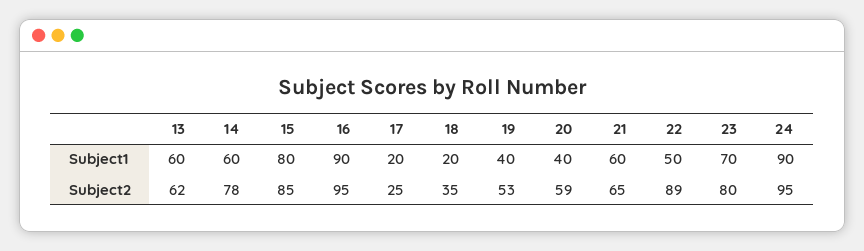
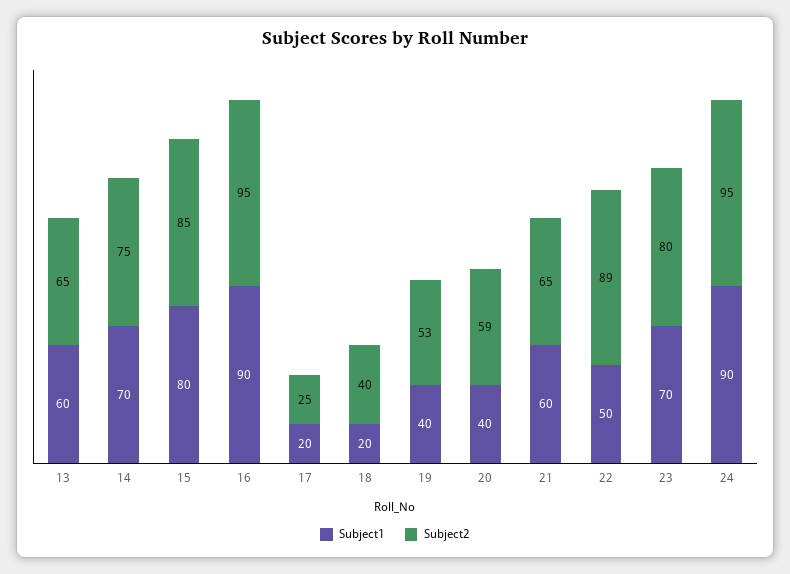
  {
    "Subject1": {
      "13": 60,
-     "14": 60,
+     "14": 70,
      "15": 80,
      "16": 90,
      "17": 20,
      "18": 20,
      "19": 40,
      "20": 40,
      "21": 60,
      "22": 50,
      "23": 70,
      "24": 90
    },
    "Subject2": {
-     "13": 62,
+     "13": 65,
-     "14": 78,
+     "14": 75,
      "15": 85,
      "16": 95,
      "17": 25,
-     "18": 35,
+     "18": 40,
      "19": 53,
      "20": 59,
      "21": 65,
      "22": 89,
      "23": 80,
      "24": 95
    }
  }

